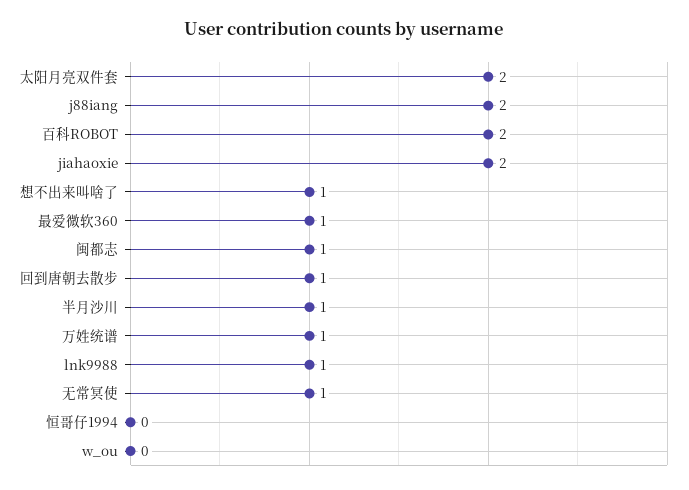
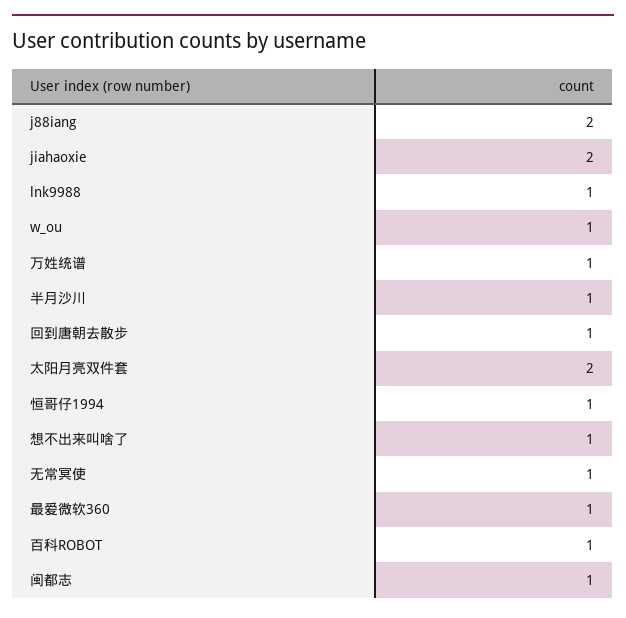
  {
    "太阳月亮双件套": 2,
    "j88iang": 2,
-   "百科ROBOT": 2,
+   "百科ROBOT": 1,
    "jiahaoxie": 2,
    "想不出来叫啥了": 1,
    "最爱微软360": 1,
    "闽都志": 1,
    "回到唐朝去散步": 1,
    "半月沙川": 1,
    "万姓统谱": 1,
    "lnk9988": 1,
    "无常冥使": 1,
-   "恒哥仔1994": 0,
+   "恒哥仔1994": 1,
-   "w_ou": 0
+   "w_ou": 1
  }

